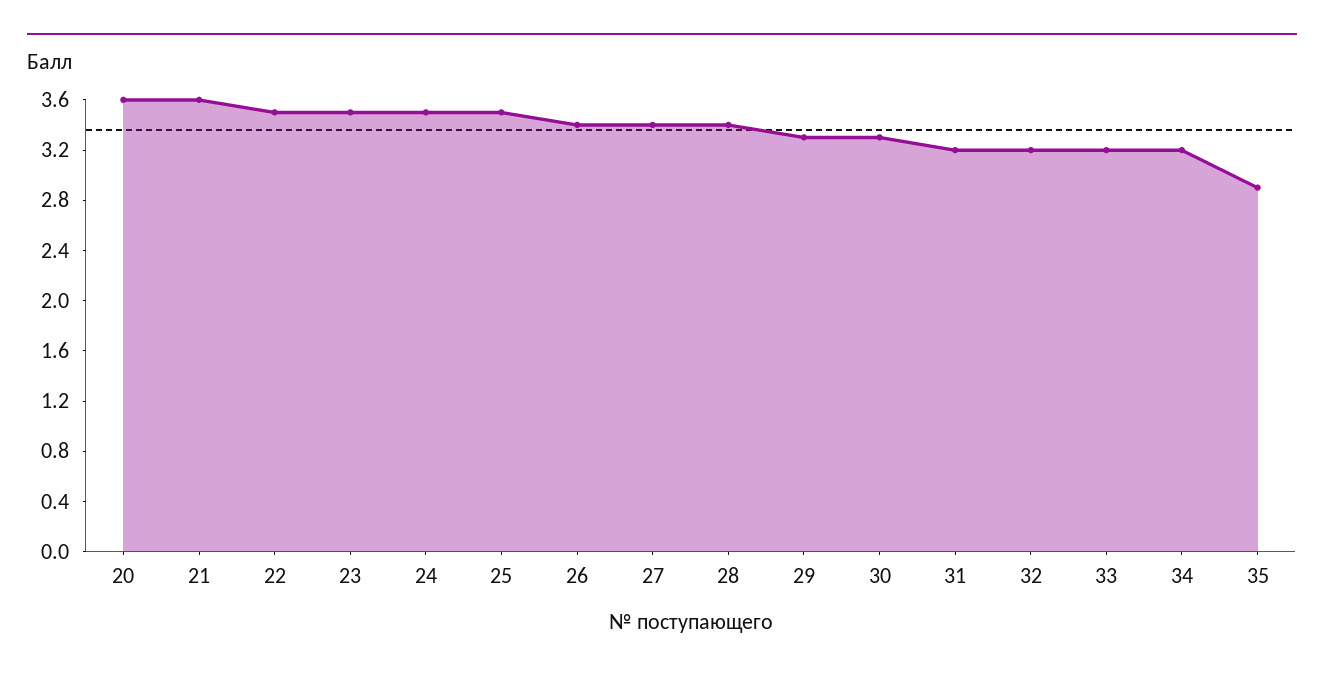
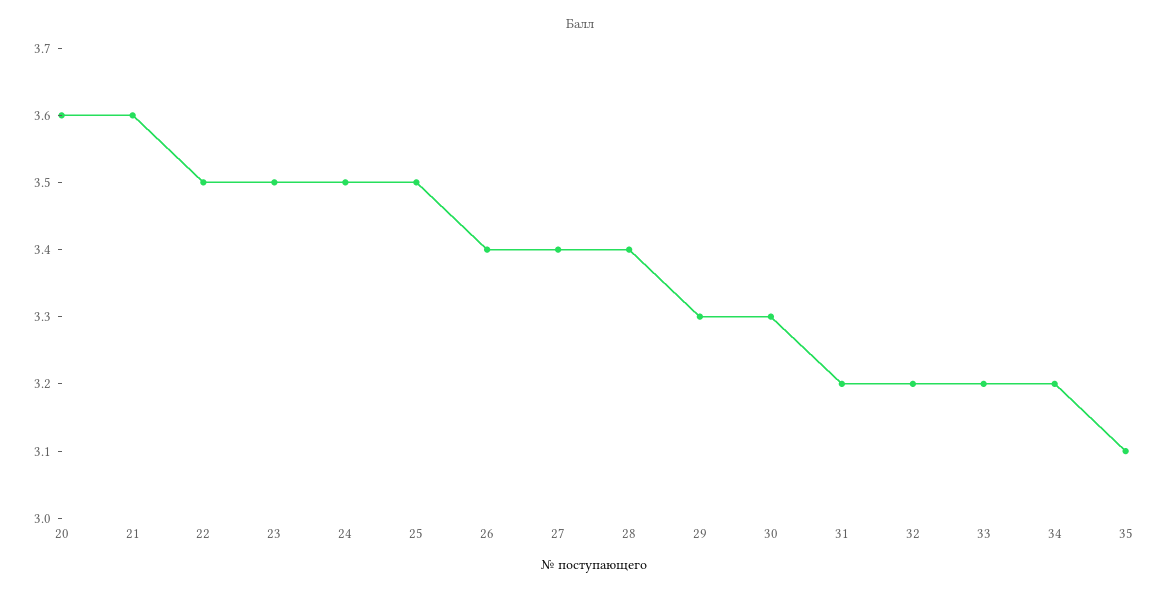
  {
    "20": 3.6,
    "21": 3.6,
    "22": 3.5,
    "23": 3.5,
    "24": 3.5,
    "25": 3.5,
    "26": 3.4,
    "27": 3.4,
    "28": 3.4,
    "29": 3.3,
    "30": 3.3,
    "31": 3.2,
    "32": 3.2,
    "33": 3.2,
    "34": 3.2,
-   "35": 2.9
+   "35": 3.1
  }

